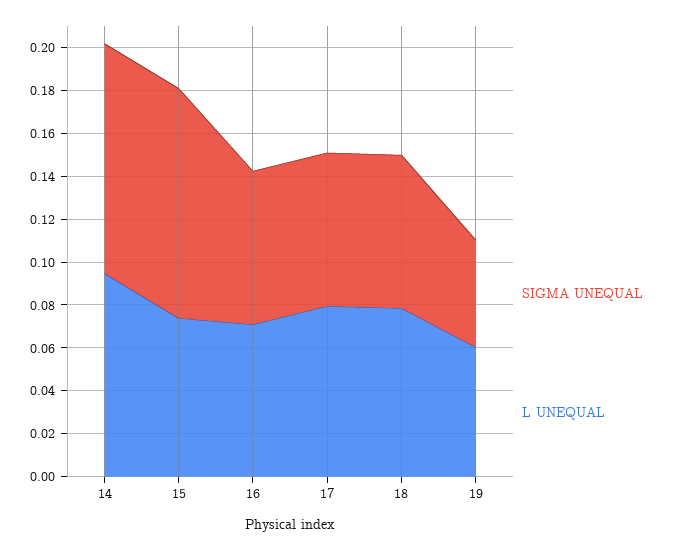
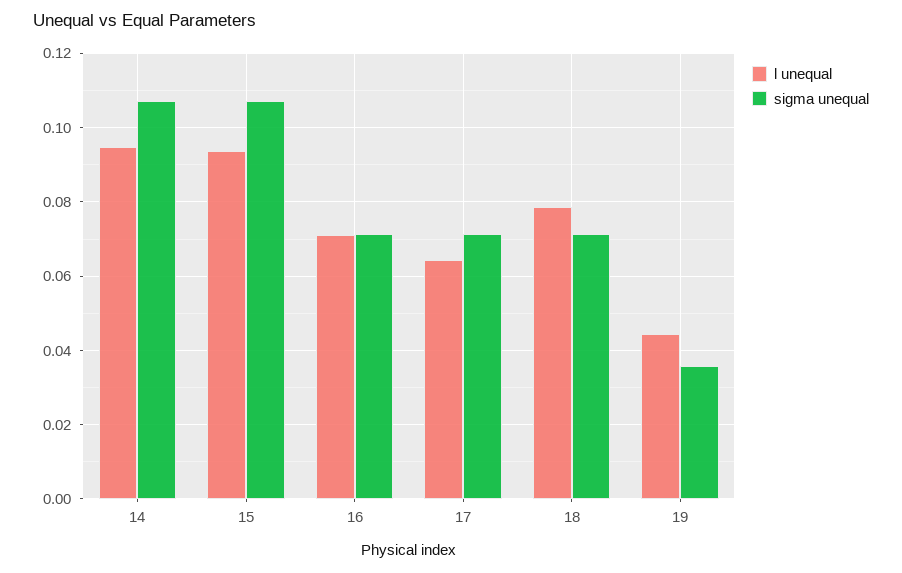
  {
    "SIGMA UNEQUAL": {
      "14": 0.108,
      "15": 0.108,
      "16": 0.072,
      "17": 0.072,
      "18": 0.072,
-     "19": 0.05
+     "19": 0.036
    },
    "L UNEQUAL": {
      "14": 0.094,
-     "15": 0.075,
+     "15": 0.094,
      "16": 0.072,
-     "17": 0.08,
+     "17": 0.064,
      "18": 0.078,
-     "19": 0.06
+     "19": 0.044
    }
  }

